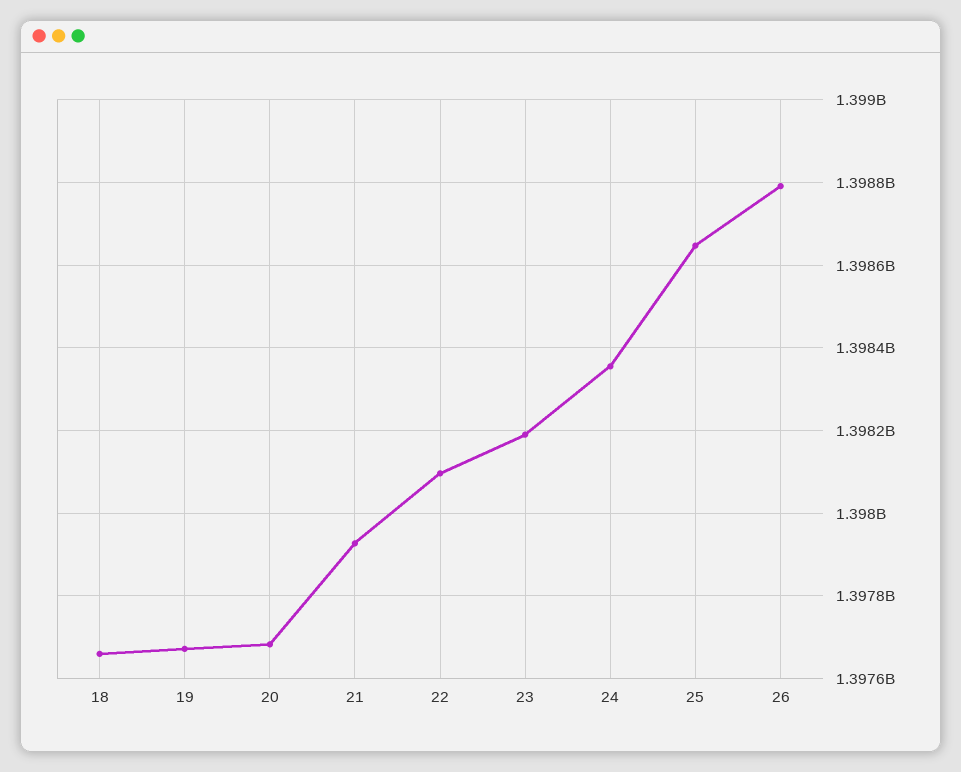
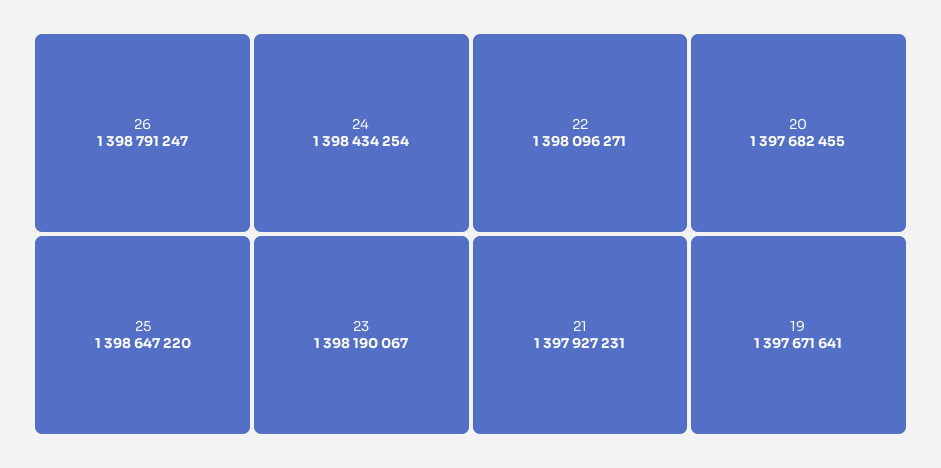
  {
-   "18": 1397660000,
    "19": 1397671641,
    "20": 1397682455,
    "21": 1397927231,
    "22": 1398096271,
    "23": 1398190067,
-   "24": 1398360000,
+   "24": 1398434254,
    "25": 1398647220,
    "26": 1398791247
  }

